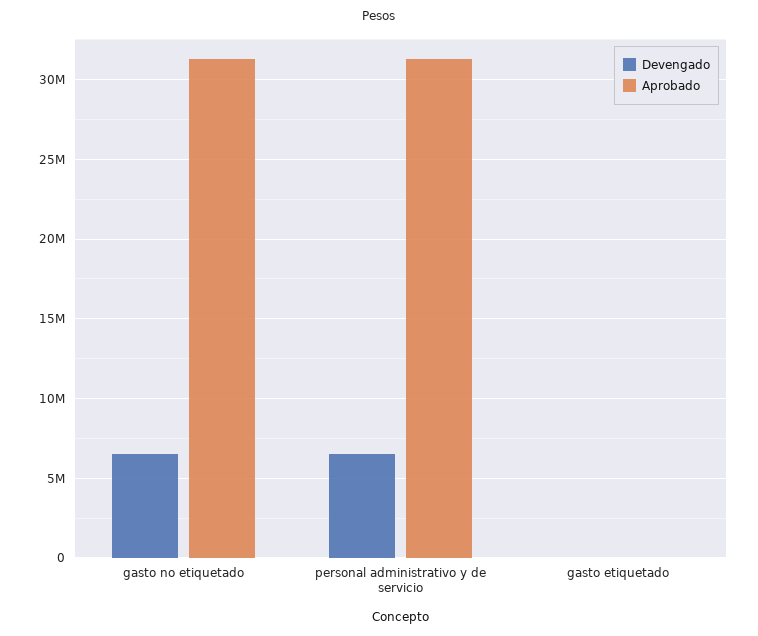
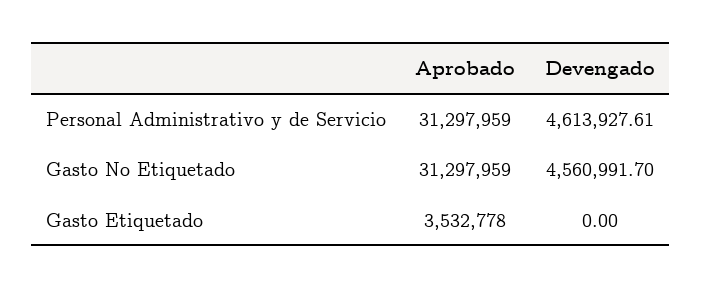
  {
    "Devengado": {
-     "gasto no etiquetado": 6500000,
+     "gasto no etiquetado": 4560991.7,
-     "personal administrativo y de servicio": 6500000,
+     "personal administrativo y de servicio": 4613927.61,
      "gasto etiquetado": 0
    },
    "Aprobado": {
      "gasto no etiquetado": 31297959,
      "personal administrativo y de servicio": 31297959,
-     "gasto etiquetado": 0
+     "gasto etiquetado": 3532778
    }
  }

